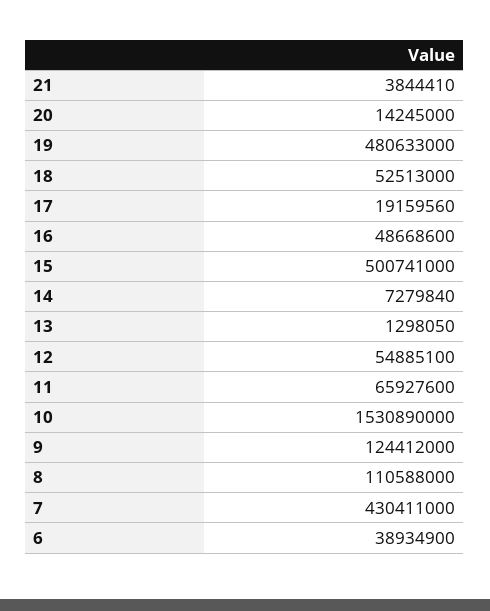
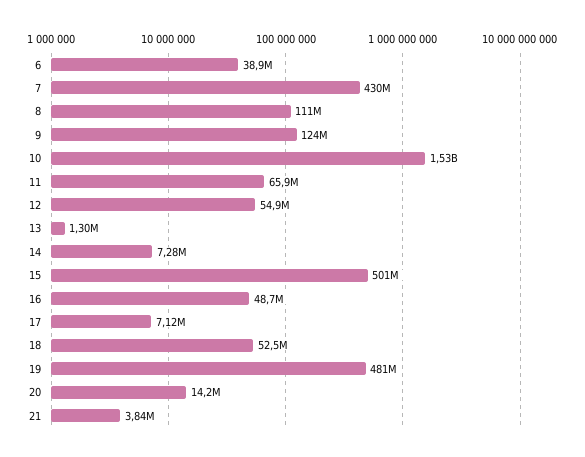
  {
    "21": 3844410,
    "20": 14245000,
    "19": 480633000,
    "18": 52513000,
-   "17": 19159560,
+   "17": 7120000,
    "16": 48668600,
    "15": 500741000,
    "14": 7279840,
    "13": 1298050,
    "12": 54885100,
    "11": 65927600,
    "10": 1530890000,
    "9": 124412000,
    "8": 110588000,
    "7": 430411000,
    "6": 38934900
  }

